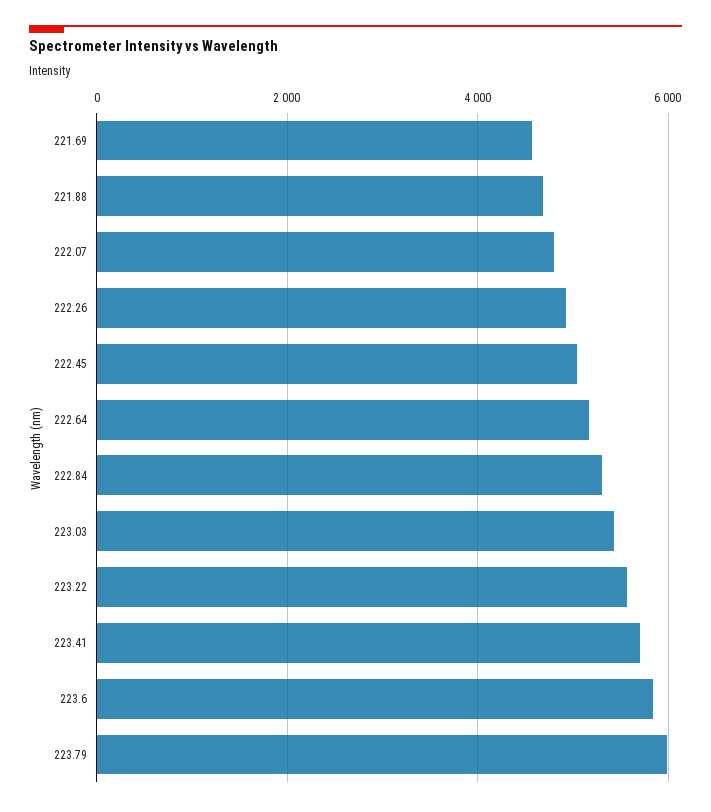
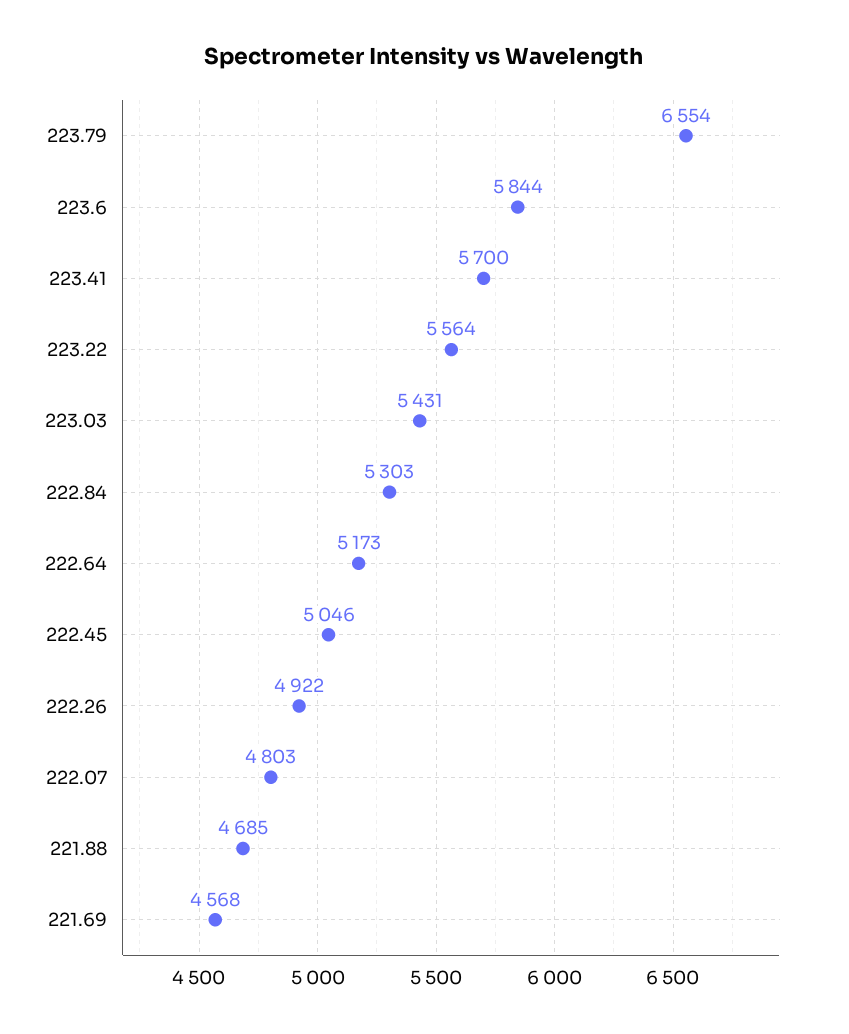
  {
    "221.69": 4568,
    "221.88": 4685,
    "222.07": 4803,
    "222.26": 4922,
    "222.45": 5046,
    "222.64": 5173,
    "222.84": 5303,
    "223.03": 5431,
    "223.22": 5564,
    "223.41": 5700,
    "223.6": 5844,
-   "223.79": 6000
+   "223.79": 6554
  }

